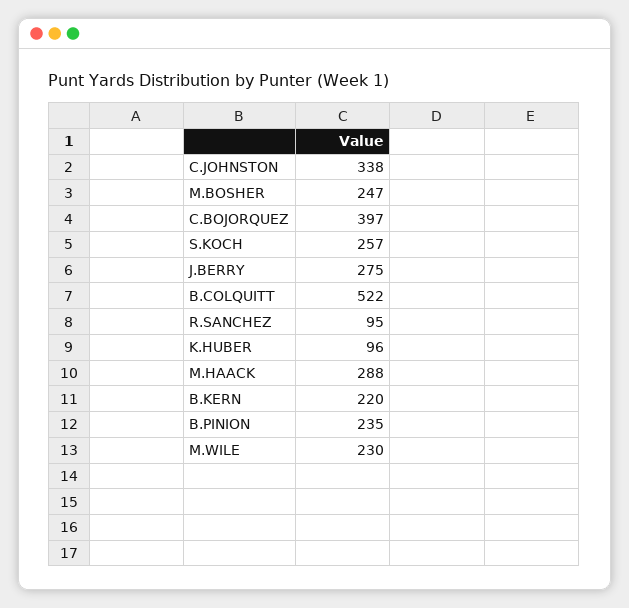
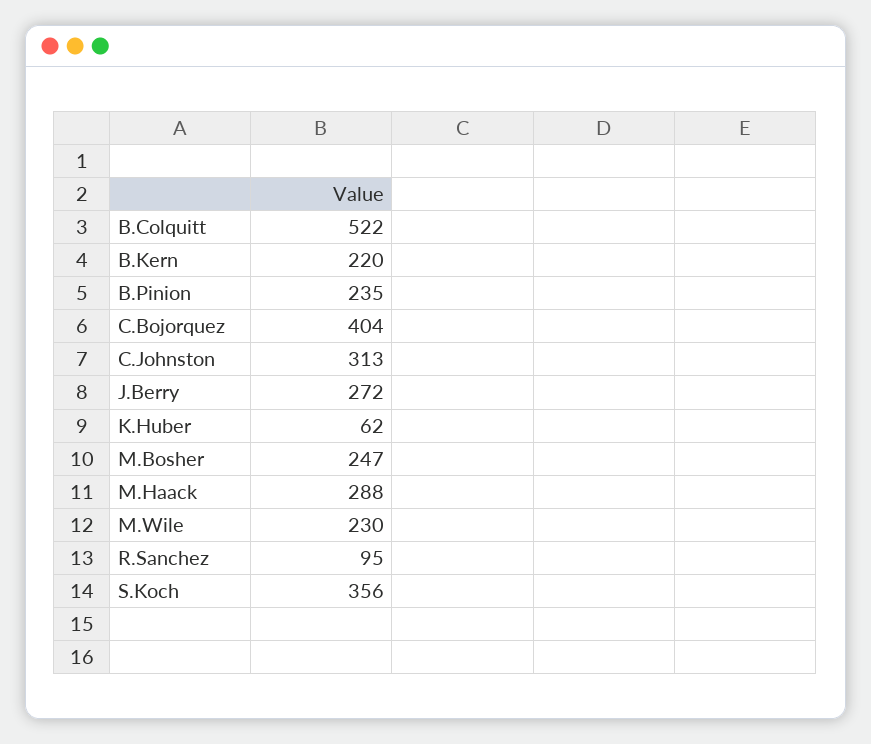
  {
-   "C.JOHNSTON": 338,
+   "C.JOHNSTON": 313,
    "M.BOSHER": 247,
-   "C.BOJORQUEZ": 397,
+   "C.BOJORQUEZ": 404,
-   "S.KOCH": 257,
+   "S.KOCH": 356,
-   "J.BERRY": 275,
+   "J.BERRY": 272,
    "B.COLQUITT": 522,
    "R.SANCHEZ": 95,
-   "K.HUBER": 96,
+   "K.HUBER": 62,
    "M.HAACK": 288,
    "B.KERN": 220,
    "B.PINION": 235,
    "M.WILE": 230
  }

